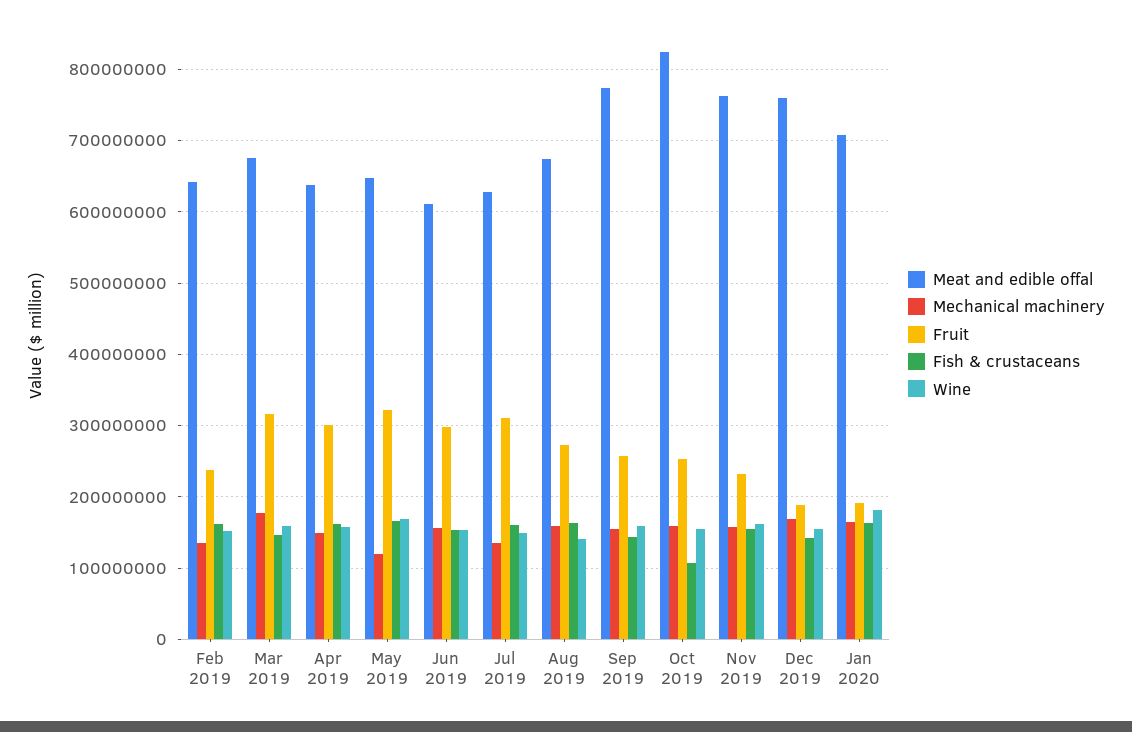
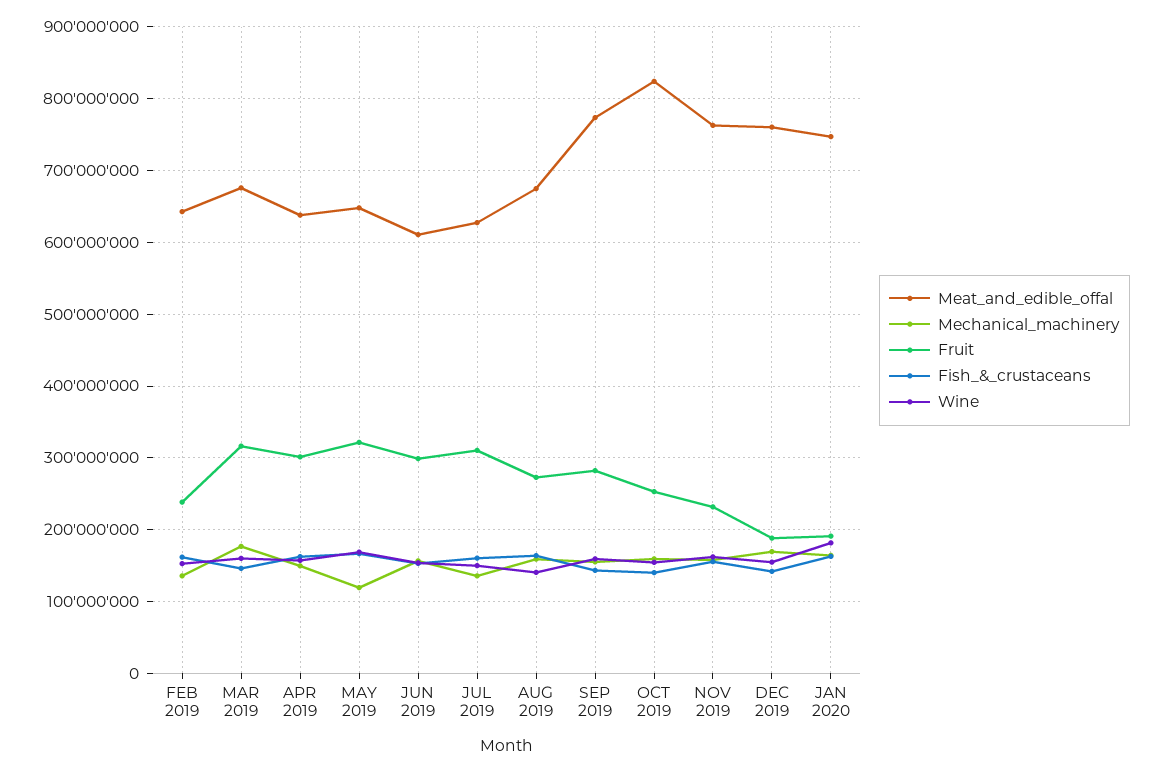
  {
    "Meat and edible offal": {
      "Feb 2019": 640000000,
      "Mar 2019": 680000000,
      "Apr 2019": 640000000,
      "May 2019": 650000000,
      "Jun 2019": 610000000,
      "Jul 2019": 630000000,
      "Aug 2019": 670000000,
      "Sep 2019": 770000000,
      "Oct 2019": 820000000,
      "Nov 2019": 760000000,
      "Dec 2019": 760000000,
-     "Jan 2020": 710000000
+     "Jan 2020": 750000000
    },
    "Mechanical machinery": {
      "Feb 2019": 140000000,
      "Mar 2019": 180000000,
      "Apr 2019": 150000000,
      "May 2019": 120000000,
      "Jun 2019": 160000000,
      "Jul 2019": 140000000,
      "Aug 2019": 160000000,
      "Sep 2019": 150000000,
      "Oct 2019": 160000000,
      "Nov 2019": 160000000,
      "Dec 2019": 170000000,
      "Jan 2020": 160000000
    },
    "Fruit": {
      "Feb 2019": 240000000,
      "Mar 2019": 320000000,
      "Apr 2019": 300000000,
      "May 2019": 320000000,
      "Jun 2019": 300000000,
      "Jul 2019": 310000000,
      "Aug 2019": 270000000,
-     "Sep 2019": 260000000,
+     "Sep 2019": 280000000,
      "Oct 2019": 250000000,
      "Nov 2019": 230000000,
      "Dec 2019": 190000000,
      "Jan 2020": 190000000
    },
    "Fish & crustaceans": {
      "Feb 2019": 160000000,
      "Mar 2019": 150000000,
      "Apr 2019": 160000000,
      "May 2019": 170000000,
      "Jun 2019": 150000000,
      "Jul 2019": 160000000,
      "Aug 2019": 160000000,
      "Sep 2019": 140000000,
-     "Oct 2019": 110000000,
+     "Oct 2019": 140000000,
      "Nov 2019": 160000000,
      "Dec 2019": 140000000,
      "Jan 2020": 160000000
    },
    "Wine": {
      "Feb 2019": 150000000,
      "Mar 2019": 160000000,
      "Apr 2019": 160000000,
      "May 2019": 170000000,
      "Jun 2019": 150000000,
      "Jul 2019": 150000000,
      "Aug 2019": 140000000,
      "Sep 2019": 160000000,
      "Oct 2019": 150000000,
      "Nov 2019": 160000000,
      "Dec 2019": 150000000,
      "Jan 2020": 180000000
    }
  }

